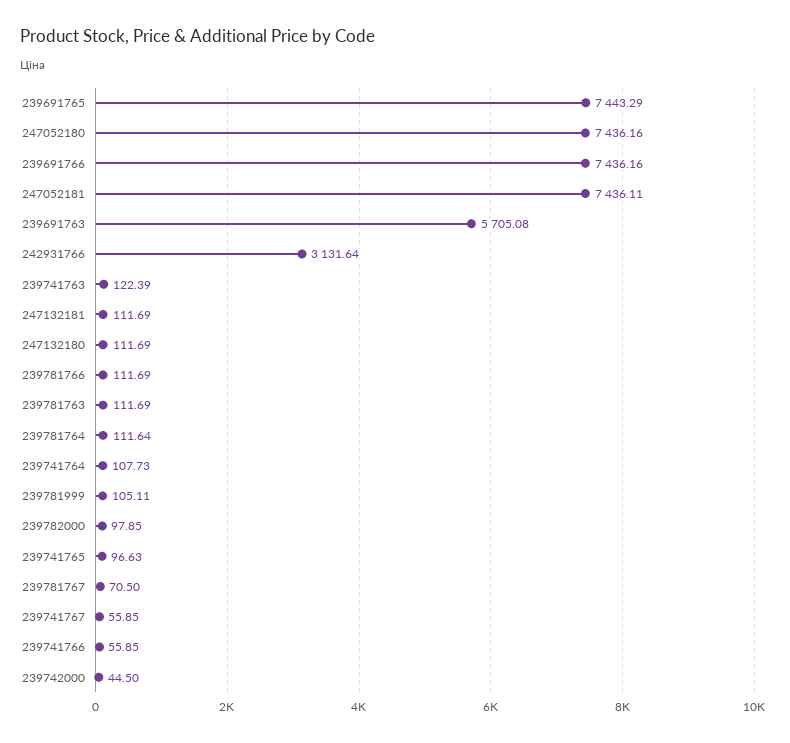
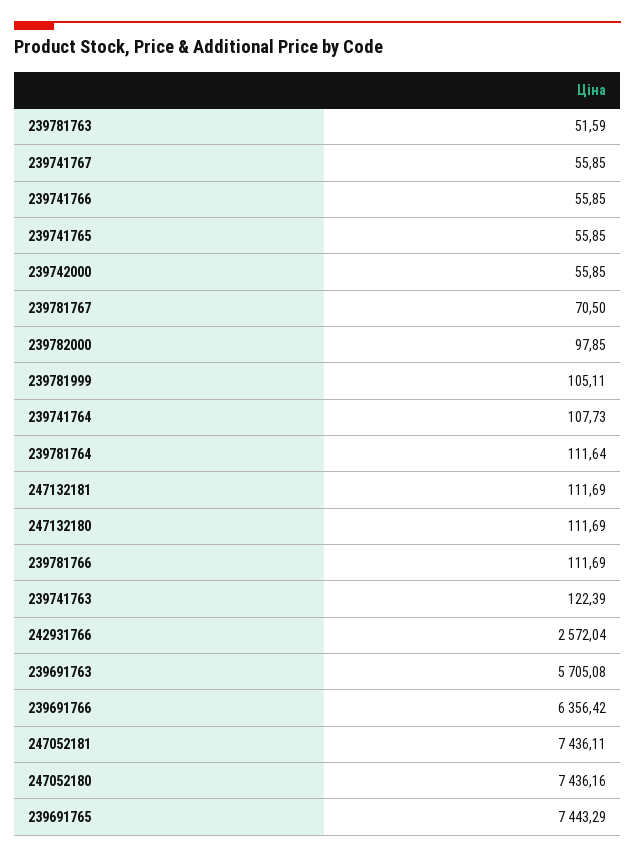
  {
    "239691765": 7443.29,
    "247052180": 7436.16,
-   "239691766": 7436.16,
+   "239691766": 6356.42,
    "247052181": 7436.11,
    "239691763": 5705.08,
-   "242931766": 3131.64,
+   "242931766": 2572.04,
    "239741763": 122.39,
    "247132181": 111.69,
    "247132180": 111.69,
    "239781766": 111.69,
-   "239781763": 111.69,
+   "239781763": 51.59,
    "239781764": 111.64,
    "239741764": 107.73,
    "239781999": 105.11,
    "239782000": 97.85,
-   "239741765": 96.63,
+   "239741765": 55.85,
    "239781767": 70.5,
    "239741767": 55.85,
    "239741766": 55.85,
-   "239742000": 44.5
+   "239742000": 55.85
  }

